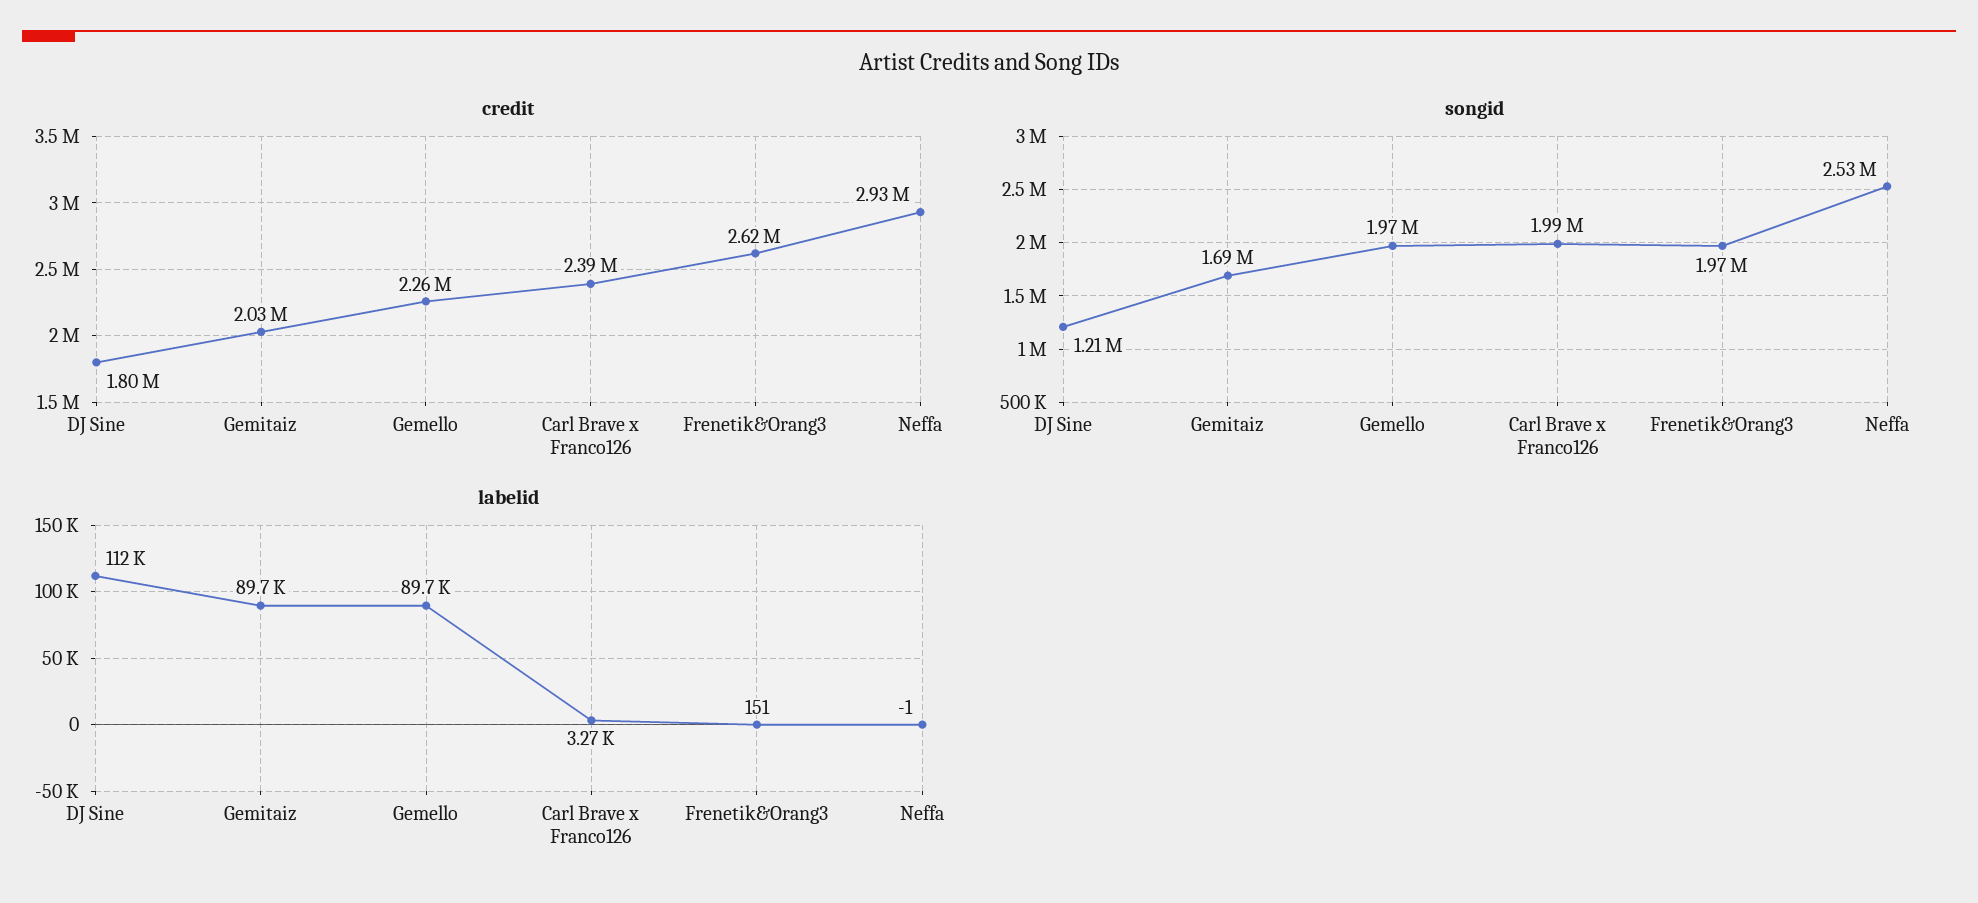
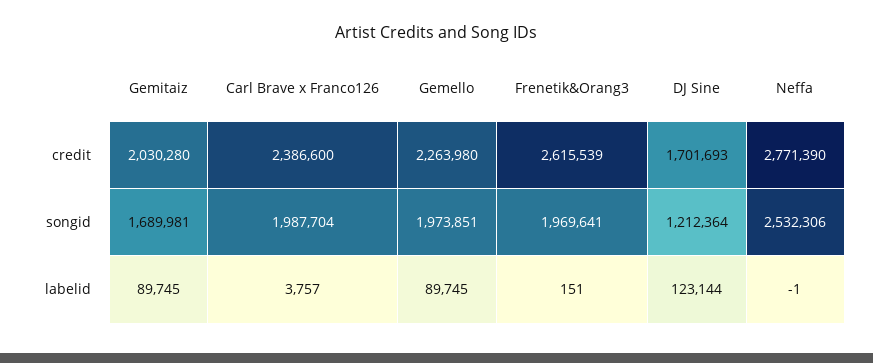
  {
    "credit": {
-     "DJ Sine": 1800000,
+     "DJ Sine": 1701693,
      "Gemitaiz": 2030280,
      "Gemello": 2263980,
      "Carl Brave x Franco126": 2386600,
      "Frenetik&Orang3": 2615539,
-     "Neffa": 2930000
+     "Neffa": 2771390
    },
    "songid": {
      "DJ Sine": 1212364,
      "Gemitaiz": 1689981,
      "Gemello": 1973851,
      "Carl Brave x Franco126": 1987704,
      "Frenetik&Orang3": 1969641,
      "Neffa": 2532306
    },
    "labelid": {
-     "DJ Sine": 112000,
+     "DJ Sine": 123144,
      "Gemitaiz": 89745,
      "Gemello": 89745,
-     "Carl Brave x Franco126": 3270,
+     "Carl Brave x Franco126": 3757,
      "Frenetik&Orang3": 151,
      "Neffa": -1
    }
  }

